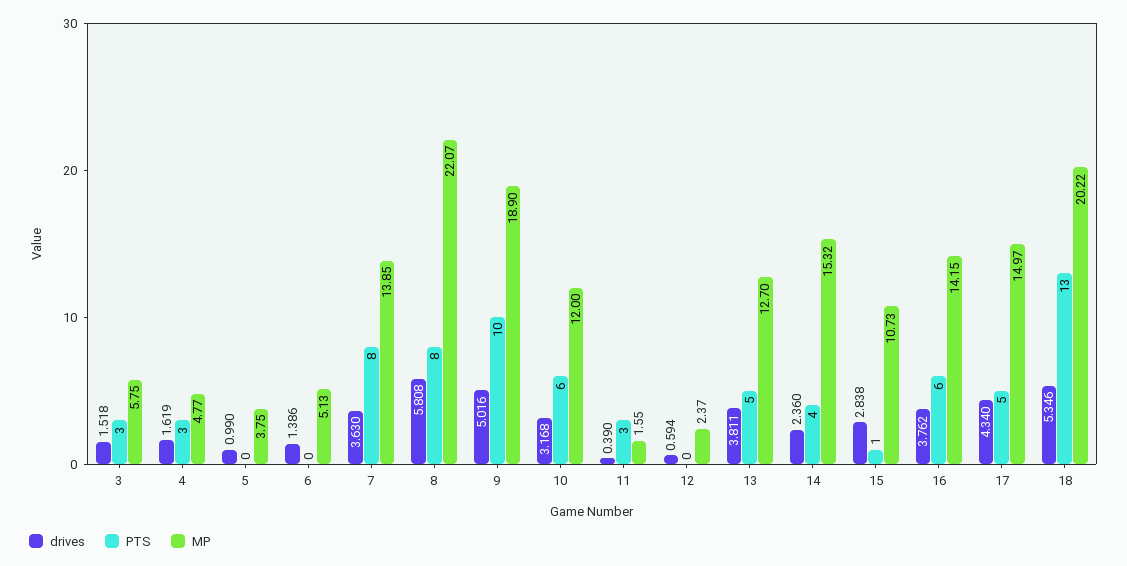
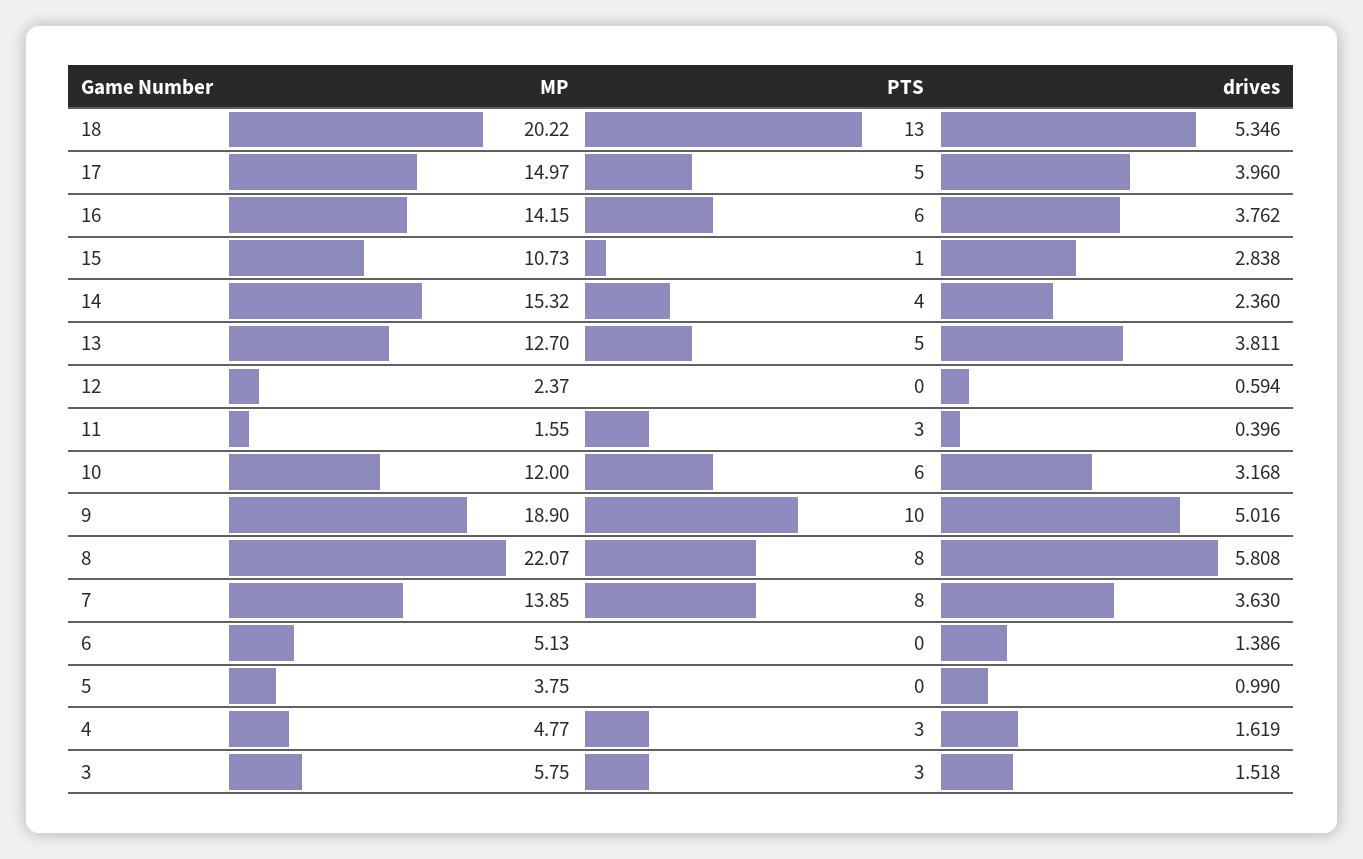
  {
    "drives": {
      "3": 1.518,
      "4": 1.619,
      "5": 0.99,
      "6": 1.386,
      "7": 3.63,
      "8": 5.808,
      "9": 5.016,
      "10": 3.168,
-     "11": 0.39,
+     "11": 0.396,
      "12": 0.594,
      "13": 3.811,
      "14": 2.36,
      "15": 2.838,
      "16": 3.762,
-     "17": 4.34,
+     "17": 3.96,
      "18": 5.346
    },
    "PTS": {
      "3": 3,
      "4": 3,
      "5": 0,
      "6": 0,
      "7": 8,
      "8": 8,
      "9": 10,
      "10": 6,
      "11": 3,
      "12": 0,
      "13": 5,
      "14": 4,
      "15": 1,
      "16": 6,
      "17": 5,
      "18": 13
    },
    "MP": {
      "3": 5.75,
      "4": 4.77,
      "5": 3.75,
      "6": 5.13,
      "7": 13.85,
      "8": 22.07,
      "9": 18.9,
      "10": 12,
      "11": 1.55,
      "12": 2.37,
      "13": 12.7,
      "14": 15.32,
      "15": 10.73,
      "16": 14.15,
      "17": 14.97,
      "18": 20.22
    }
  }

